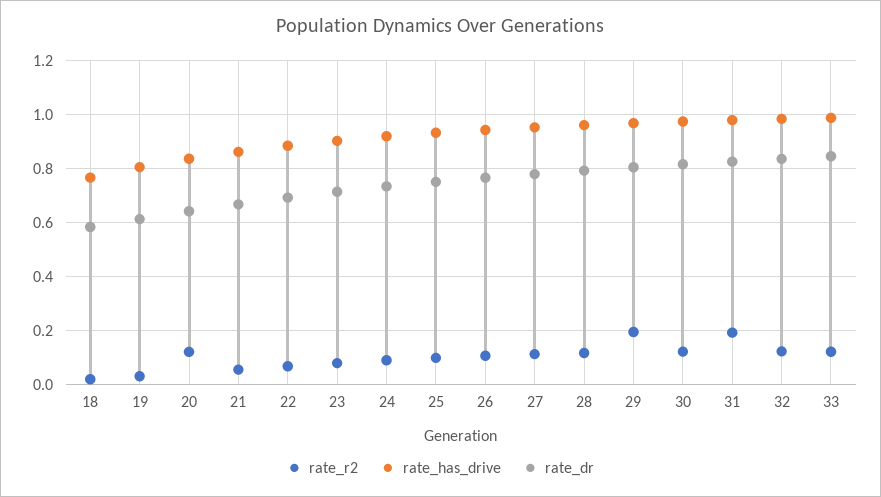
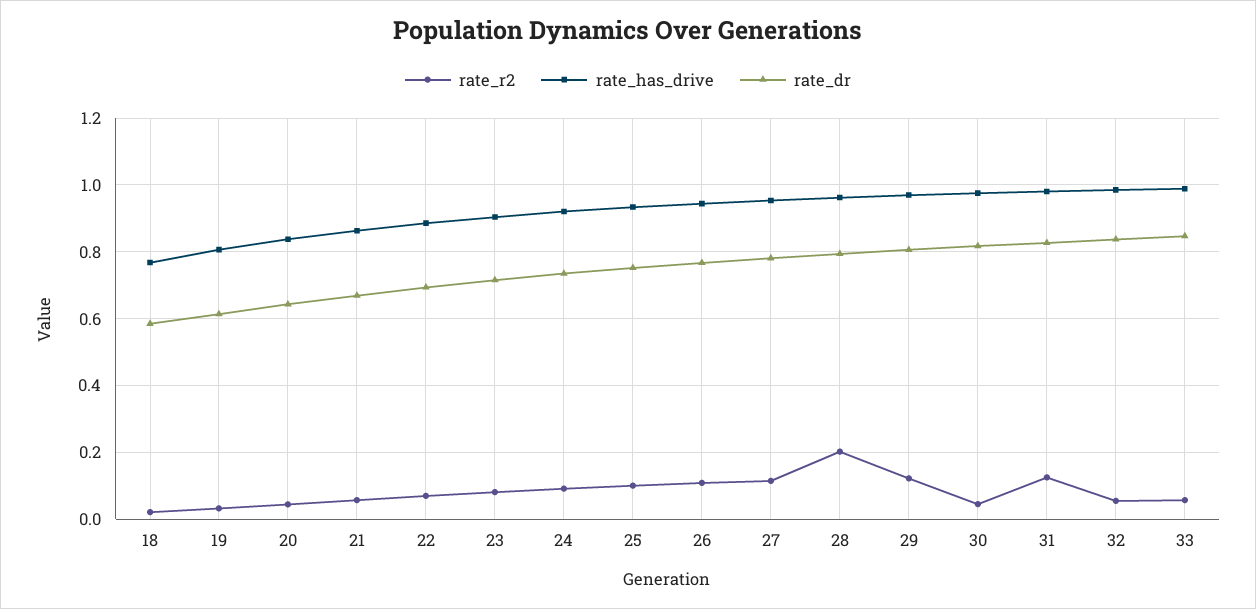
  {
    "rate_r2": {
      "18": 0.02,
      "19": 0.04,
-     "20": 0.125,
+     "20": 0.04,
      "21": 0.06,
      "22": 0.06,
      "23": 0.08,
      "24": 0.1,
      "25": 0.1,
      "26": 0.1,
      "27": 0.12,
-     "28": 0.125,
+     "28": 0.2,
-     "29": 0.2,
+     "29": 0.12,
-     "30": 0.125,
+     "30": 0.04,
-     "31": 0.2,
+     "31": 0.12,
-     "32": 0.125,
+     "32": 0.06,
-     "33": 0.125
+     "33": 0.06
    },
    "rate_has_drive": {
      "18": 0.76,
      "19": 0.8,
      "20": 0.84,
      "21": 0.86,
      "22": 0.88,
      "23": 0.9,
      "24": 0.92,
      "25": 0.94,
      "26": 0.94,
      "27": 0.96,
      "28": 0.96,
      "29": 0.96,
      "30": 0.98,
      "31": 0.98,
      "32": 0.98,
      "33": 0.98
    },
    "rate_dr": {
      "18": 0.58,
      "19": 0.62,
      "20": 0.64,
      "21": 0.66,
      "22": 0.7,
      "23": 0.72,
      "24": 0.74,
      "25": 0.76,
      "26": 0.76,
      "27": 0.78,
      "28": 0.8,
      "29": 0.8,
      "30": 0.82,
      "31": 0.82,
      "32": 0.84,
      "33": 0.84
    }
  }

